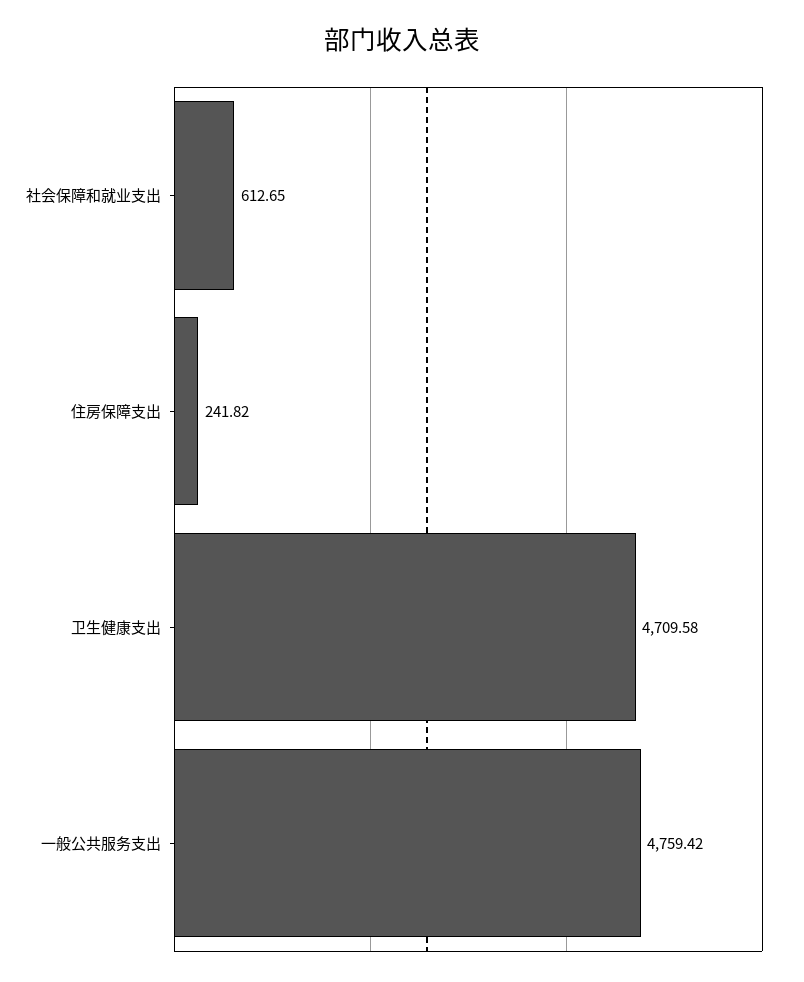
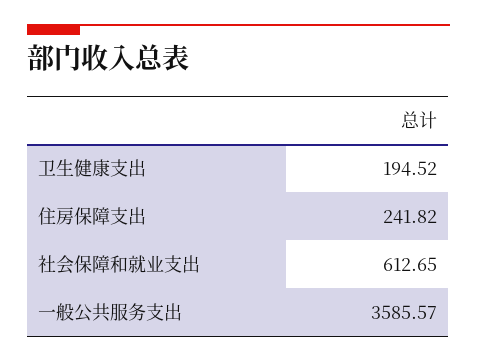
  {
    "社会保障和就业支出": 612.65,
    "住房保障支出": 241.82,
-   "卫生健康支出": 4709.58,
+   "卫生健康支出": 194.52,
-   "一般公共服务支出": 4759.42
+   "一般公共服务支出": 3585.57
  }

